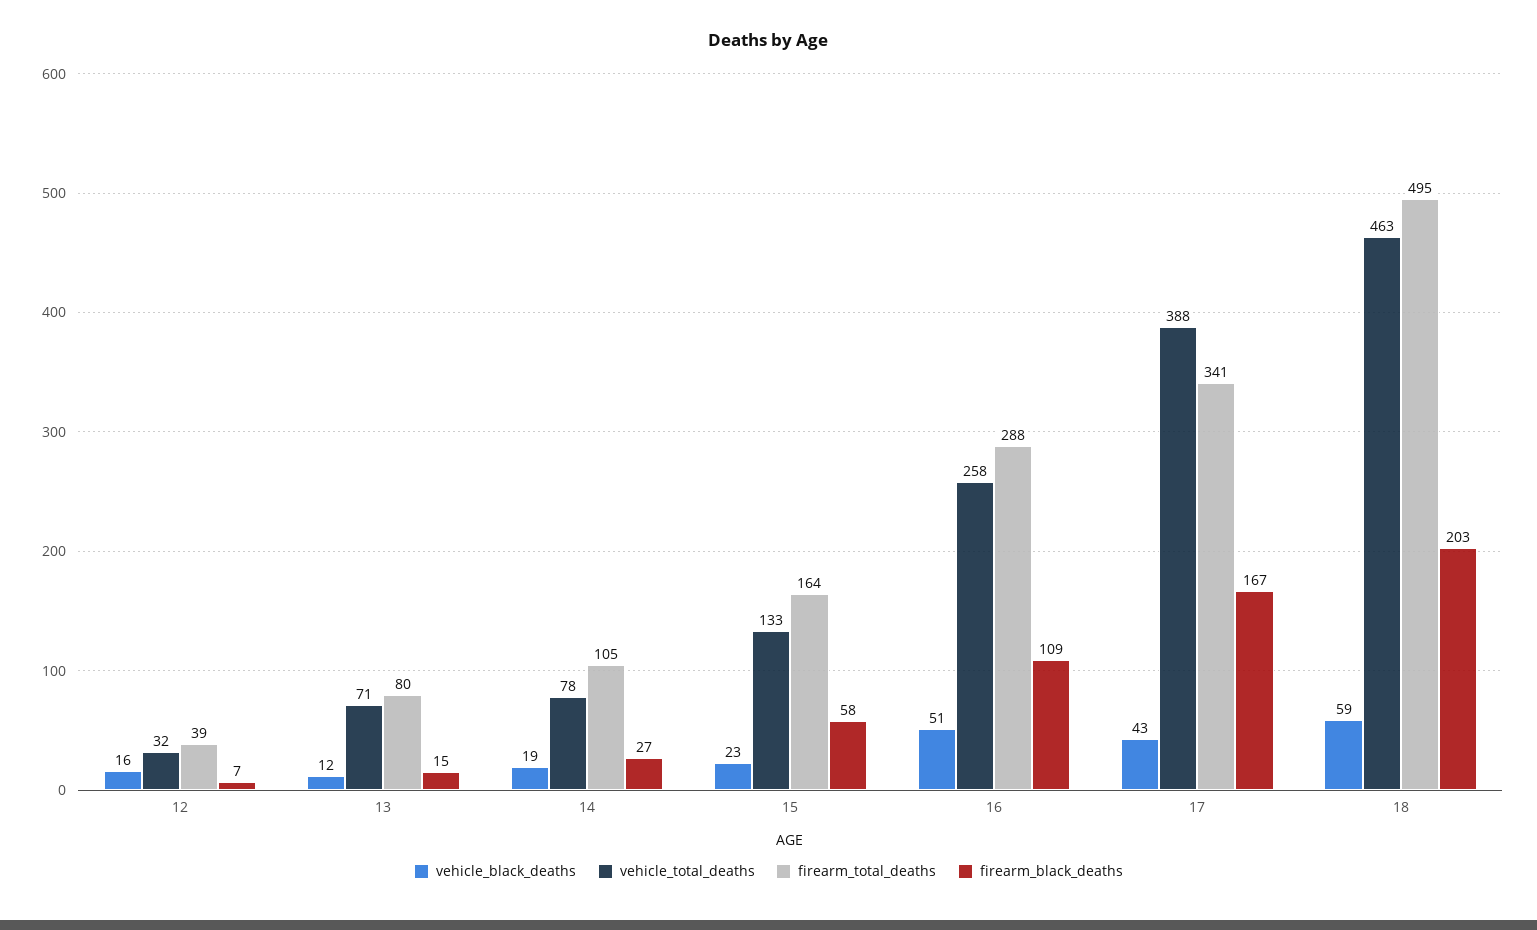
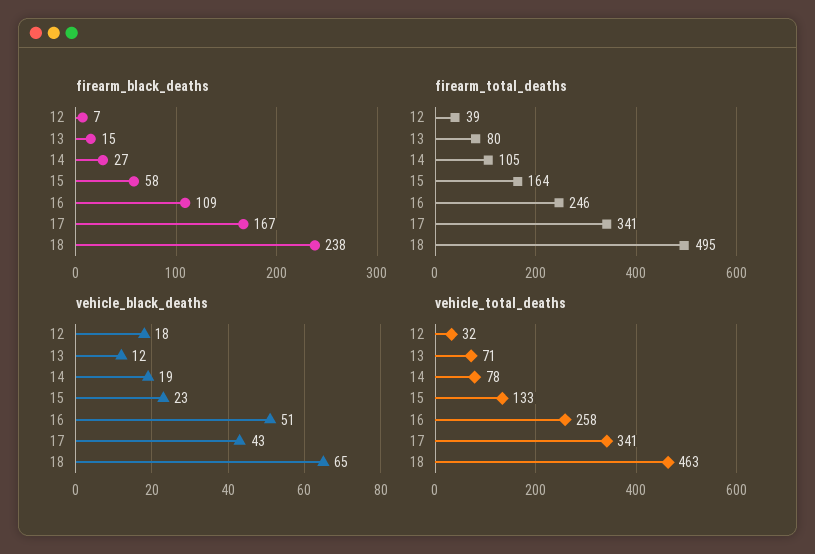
  {
    "vehicle_black_deaths": {
-     "12": 16,
+     "12": 18,
      "13": 12,
      "14": 19,
      "15": 23,
      "16": 51,
      "17": 43,
-     "18": 59
+     "18": 65
    },
    "vehicle_total_deaths": {
      "12": 32,
      "13": 71,
      "14": 78,
      "15": 133,
      "16": 258,
-     "17": 388,
+     "17": 341,
      "18": 463
    },
    "firearm_total_deaths": {
      "12": 39,
      "13": 80,
      "14": 105,
      "15": 164,
-     "16": 288,
+     "16": 246,
      "17": 341,
      "18": 495
    },
    "firearm_black_deaths": {
      "12": 7,
      "13": 15,
      "14": 27,
      "15": 58,
      "16": 109,
      "17": 167,
-     "18": 203
+     "18": 238
    }
  }

